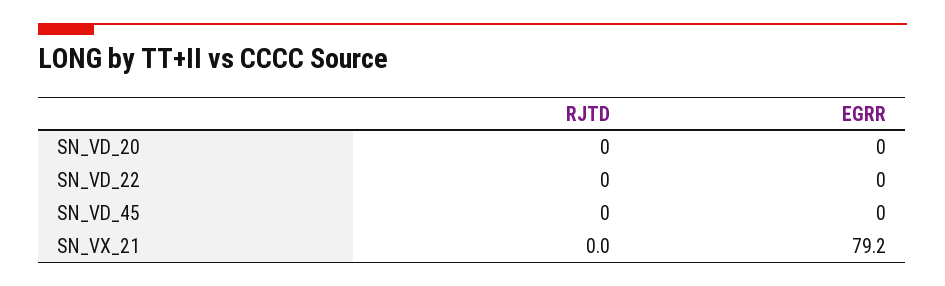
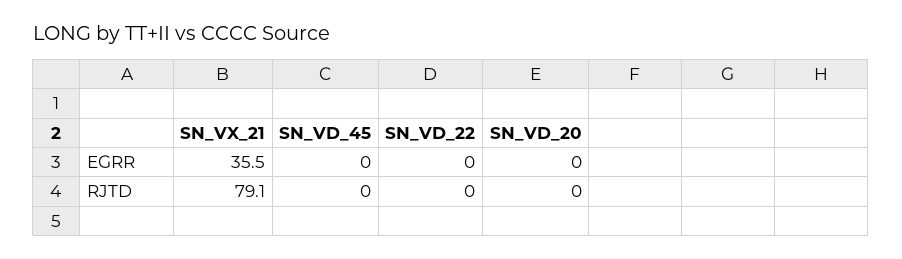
  {
    "RJTD": {
      "SN_VD_20": 0,
      "SN_VD_22": 0,
      "SN_VD_45": 0,
-     "SN_VX_21": 0
+     "SN_VX_21": 79.1
    },
    "EGRR": {
      "SN_VD_20": 0,
      "SN_VD_22": 0,
      "SN_VD_45": 0,
-     "SN_VX_21": 79.2
+     "SN_VX_21": 35.5
    }
  }

